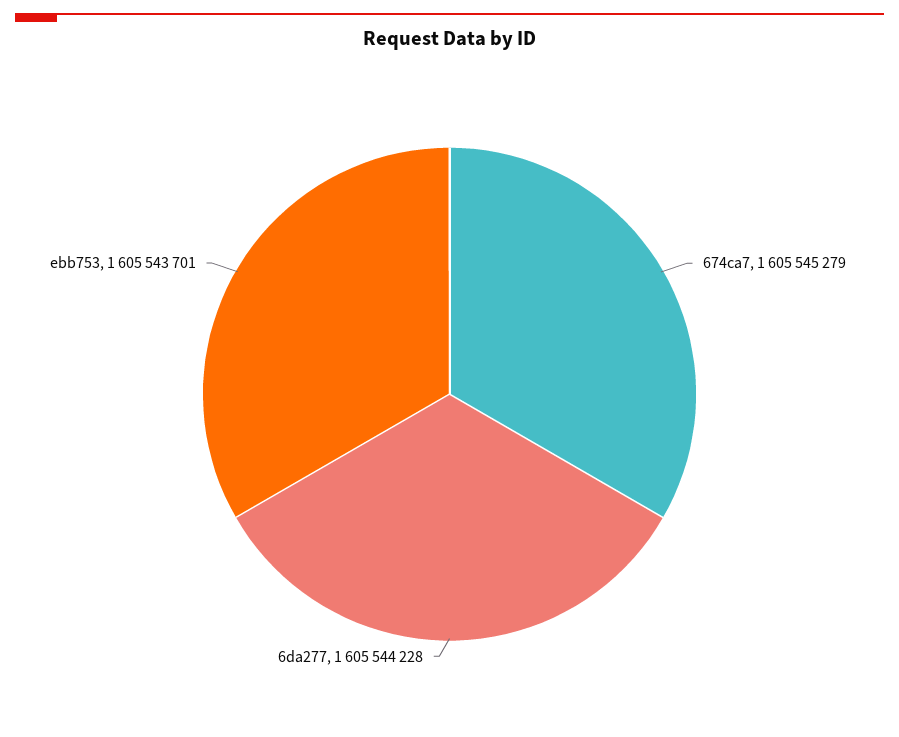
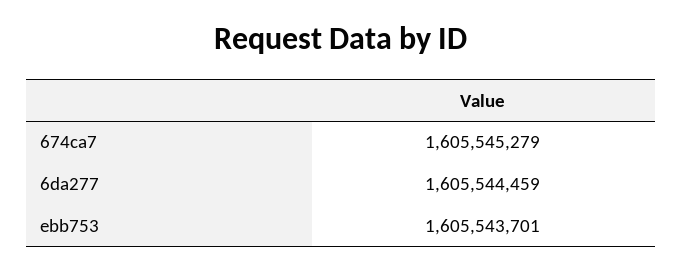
  {
    "674ca7": 1605545279,
-   "6da277": 1605544228,
+   "6da277": 1605544459,
    "ebb753": 1605543701
  }

